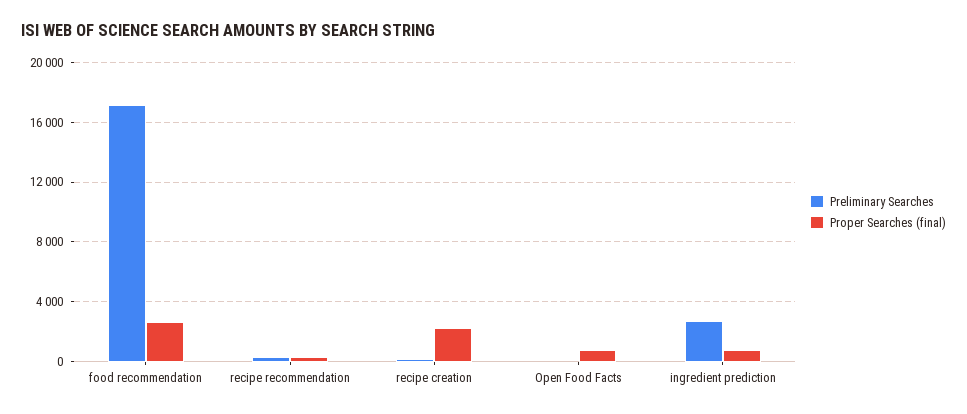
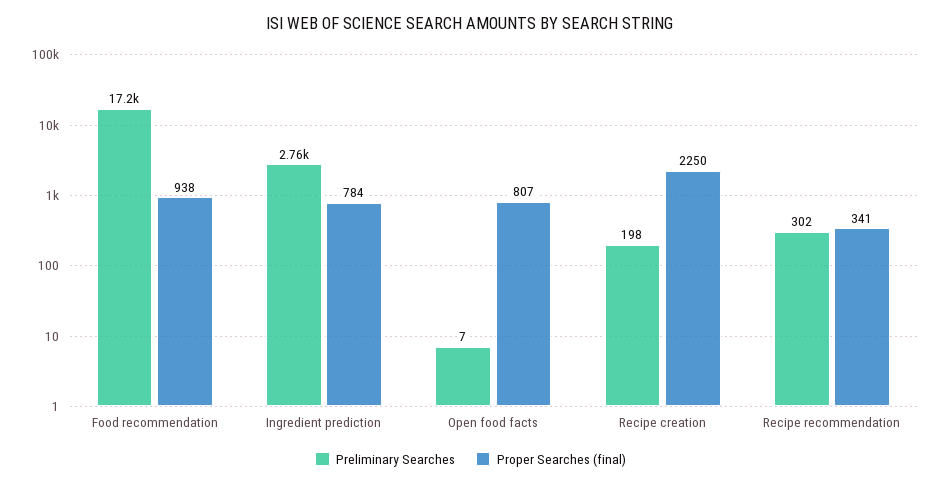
  {
    "Preliminary Searches": {
      "food recommendation": 17200,
      "recipe recommendation": 302,
      "recipe creation": 198,
      "Open Food Facts": 7,
      "ingredient prediction": 2760
    },
    "Proper Searches (final)": {
-     "food recommendation": 2500,
+     "food recommendation": 938,
      "recipe recommendation": 341,
      "recipe creation": 2250,
      "Open Food Facts": 807,
      "ingredient prediction": 784
    }
  }

